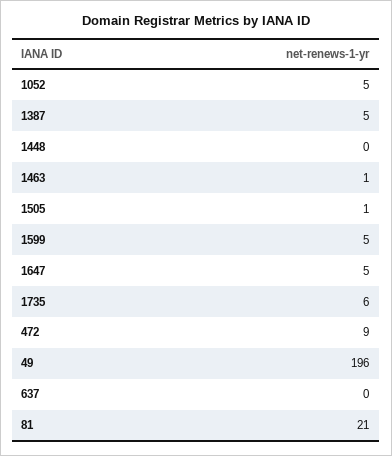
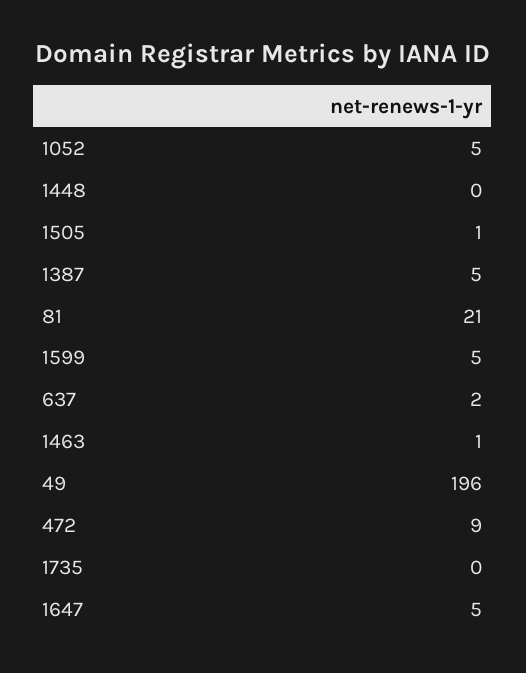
  {
    "1052": 5,
    "1387": 5,
    "1448": 0,
    "1463": 1,
    "1505": 1,
    "1599": 5,
    "1647": 5,
-   "1735": 6,
+   "1735": 0,
    "472": 9,
    "49": 196,
-   "637": 0,
+   "637": 2,
    "81": 21
  }

